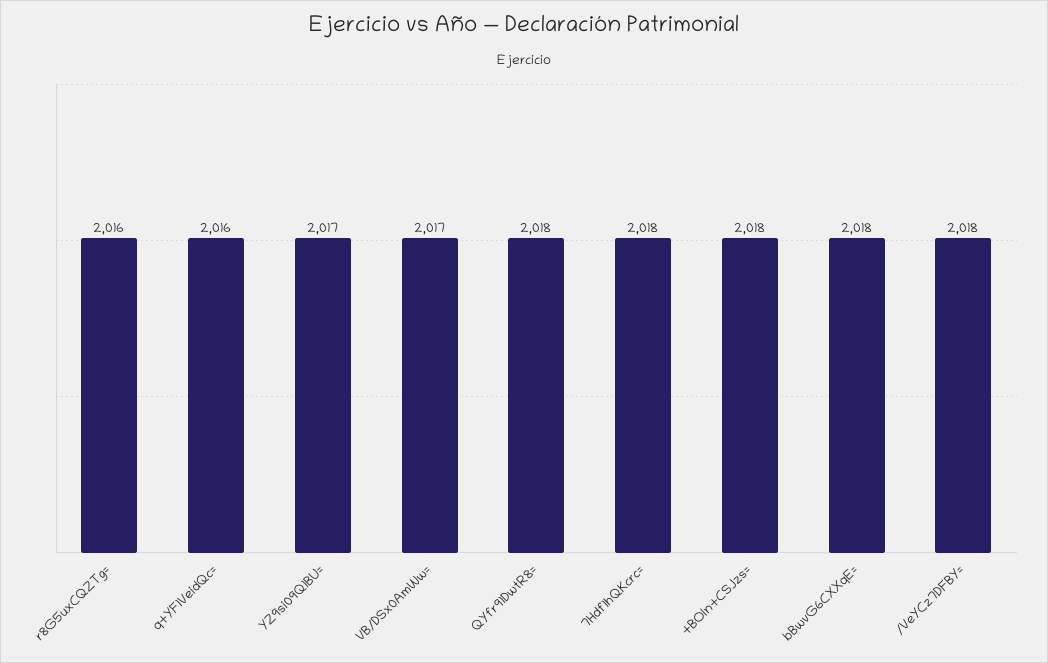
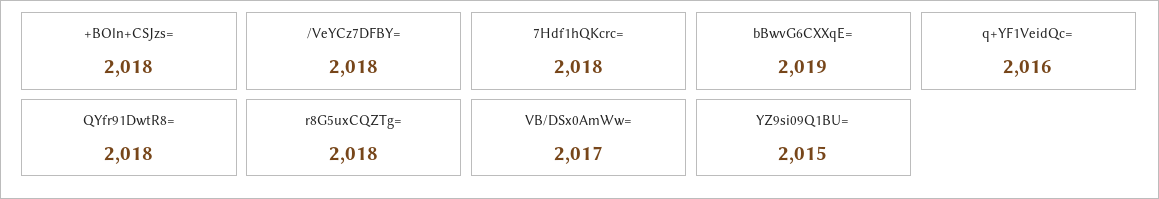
  {
-   "r8G5uxCQZTg=": 2016,
+   "r8G5uxCQZTg=": 2018,
    "q+YF1VeidQc=": 2016,
-   "YZ9si09Q1BU=": 2017,
+   "YZ9si09Q1BU=": 2015,
    "VB/DSx0AmWw=": 2017,
    "QYfr91DwtR8=": 2018,
    "7Hdf1hQKcrc=": 2018,
    "+BOln+CSJzs=": 2018,
-   "bBwvG6CXXqE=": 2018,
+   "bBwvG6CXXqE=": 2019,
    "/VeYCz7DFBY=": 2018
  }

